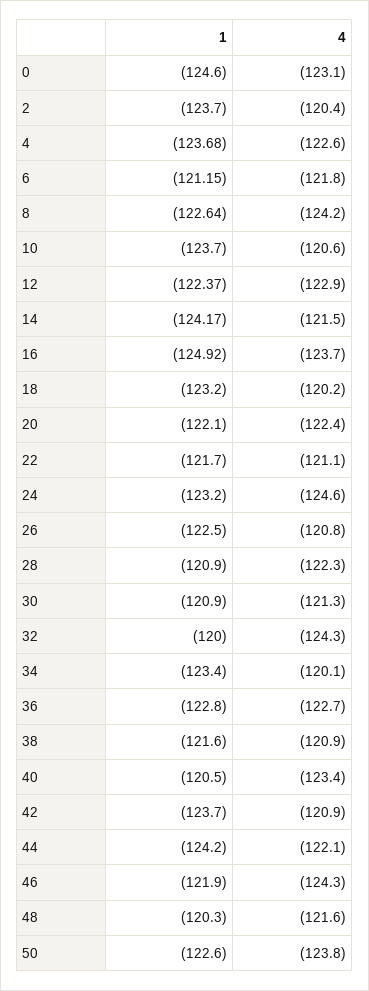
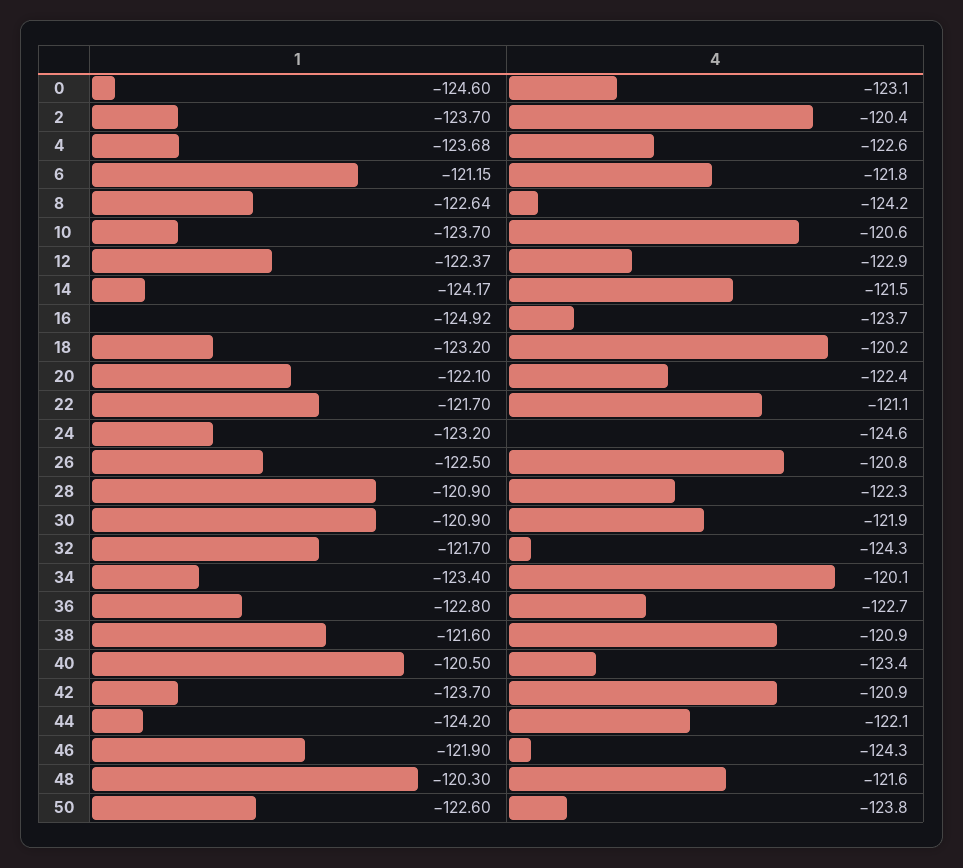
  {
    "1": {
      "0": -124.6,
      "2": -123.7,
      "4": -123.68,
      "6": -121.15,
      "8": -122.64,
      "10": -123.7,
      "12": -122.37,
      "14": -124.17,
      "16": -124.92,
      "18": -123.2,
      "20": -122.1,
      "22": -121.7,
      "24": -123.2,
      "26": -122.5,
      "28": -120.9,
      "30": -120.9,
-     "32": -120,
+     "32": -121.7,
      "34": -123.4,
      "36": -122.8,
      "38": -121.6,
      "40": -120.5,
      "42": -123.7,
      "44": -124.2,
      "46": -121.9,
      "48": -120.3,
      "50": -122.6
    },
    "4": {
      "0": -123.1,
      "2": -120.4,
      "4": -122.6,
      "6": -121.8,
      "8": -124.2,
      "10": -120.6,
      "12": -122.9,
      "14": -121.5,
      "16": -123.7,
      "18": -120.2,
      "20": -122.4,
      "22": -121.1,
      "24": -124.6,
      "26": -120.8,
      "28": -122.3,
-     "30": -121.3,
+     "30": -121.9,
      "32": -124.3,
      "34": -120.1,
      "36": -122.7,
      "38": -120.9,
      "40": -123.4,
      "42": -120.9,
      "44": -122.1,
      "46": -124.3,
      "48": -121.6,
      "50": -123.8
    }
  }

